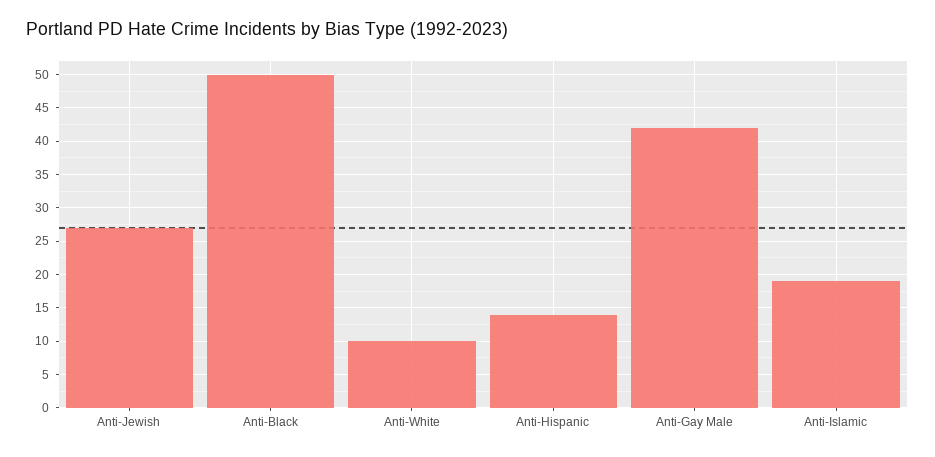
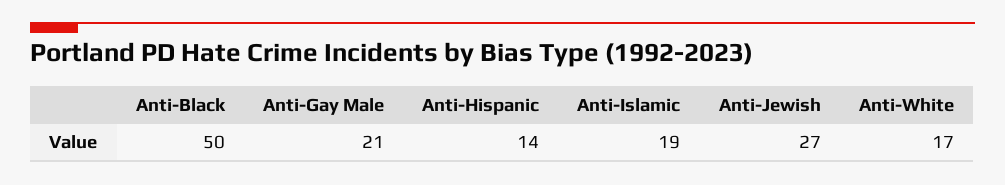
  {
    "Anti-Jewish": 27,
    "Anti-Black": 50,
-   "Anti-White": 10,
+   "Anti-White": 17,
    "Anti-Hispanic": 14,
-   "Anti-Gay Male": 42,
+   "Anti-Gay Male": 21,
    "Anti-Islamic": 19
  }

